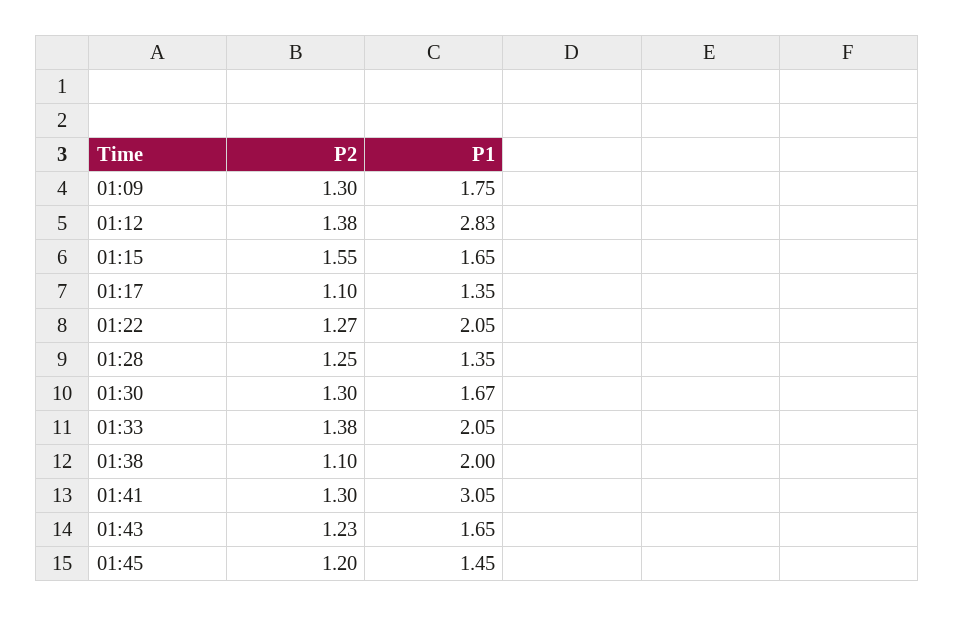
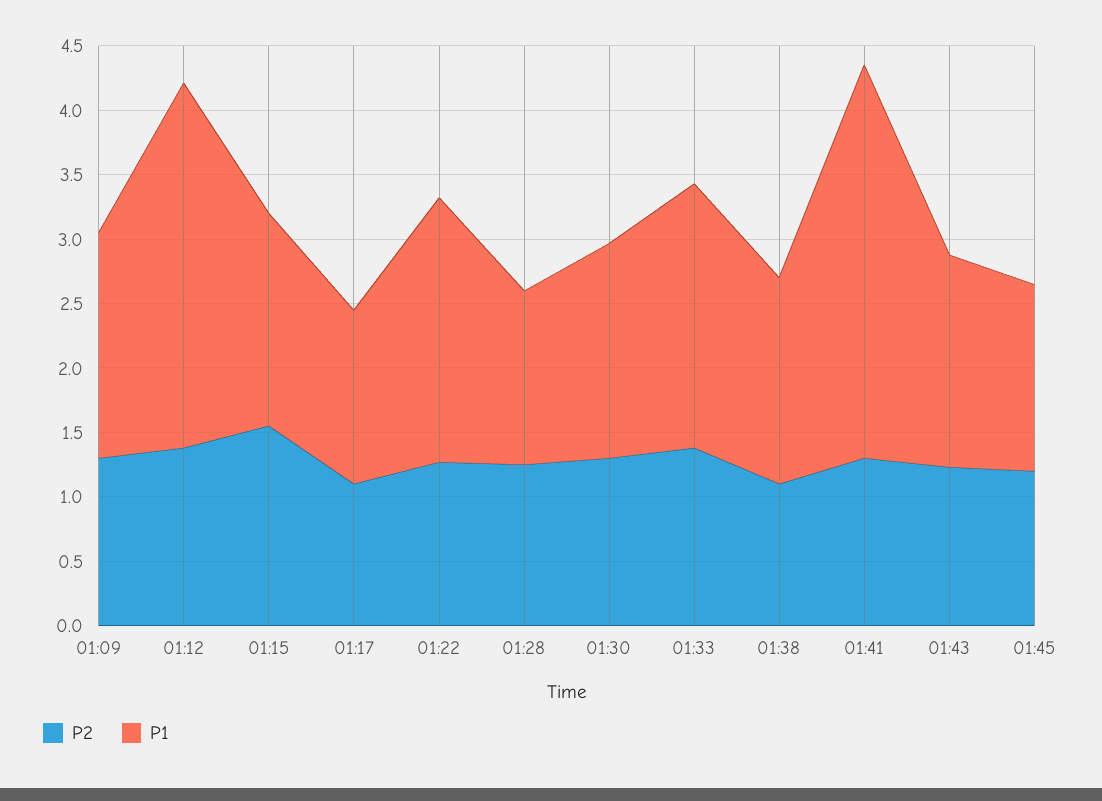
  {
    "P2": {
      "01:09": 1.3,
      "01:12": 1.38,
      "01:15": 1.55,
      "01:17": 1.1,
      "01:22": 1.27,
      "01:28": 1.25,
      "01:30": 1.3,
      "01:33": 1.38,
      "01:38": 1.1,
      "01:41": 1.3,
      "01:43": 1.23,
      "01:45": 1.2
    },
    "P1": {
      "01:09": 1.75,
      "01:12": 2.83,
      "01:15": 1.65,
      "01:17": 1.35,
      "01:22": 2.05,
      "01:28": 1.35,
      "01:30": 1.67,
      "01:33": 2.05,
-     "01:38": 2,
+     "01:38": 1.6,
      "01:41": 3.05,
      "01:43": 1.65,
      "01:45": 1.45
    }
  }

